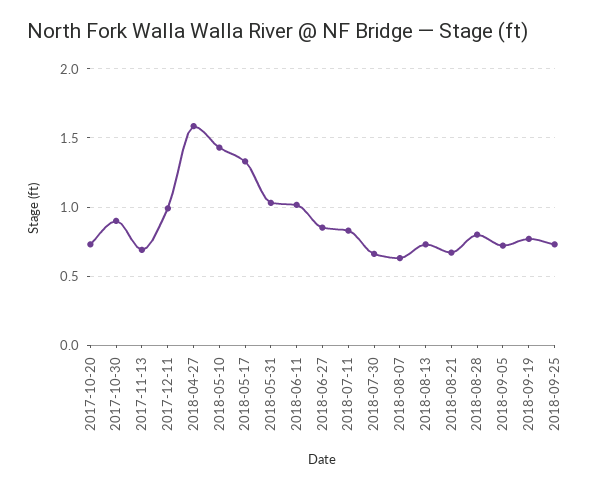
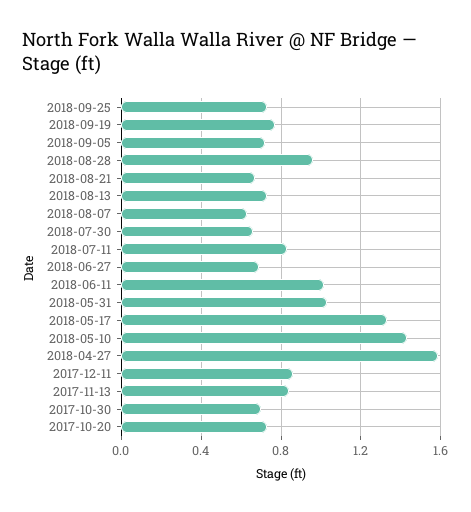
  {
    "2017-10-20": 0.75,
-   "2017-10-30": 0.9,
+   "2017-10-30": 0.7,
-   "2017-11-13": 0.7,
+   "2017-11-13": 0.85,
-   "2017-12-11": 1,
+   "2017-12-11": 0.85,
    "2018-04-27": 1.6,
    "2018-05-10": 1.45,
    "2018-05-17": 1.35,
    "2018-05-31": 1.05,
    "2018-06-11": 1,
-   "2018-06-27": 0.85,
+   "2018-06-27": 0.7,
    "2018-07-11": 0.85,
    "2018-07-30": 0.65,
    "2018-08-07": 0.65,
    "2018-08-13": 0.75,
    "2018-08-21": 0.65,
-   "2018-08-28": 0.8,
+   "2018-08-28": 0.95,
    "2018-09-05": 0.7,
    "2018-09-19": 0.75,
    "2018-09-25": 0.75
  }

